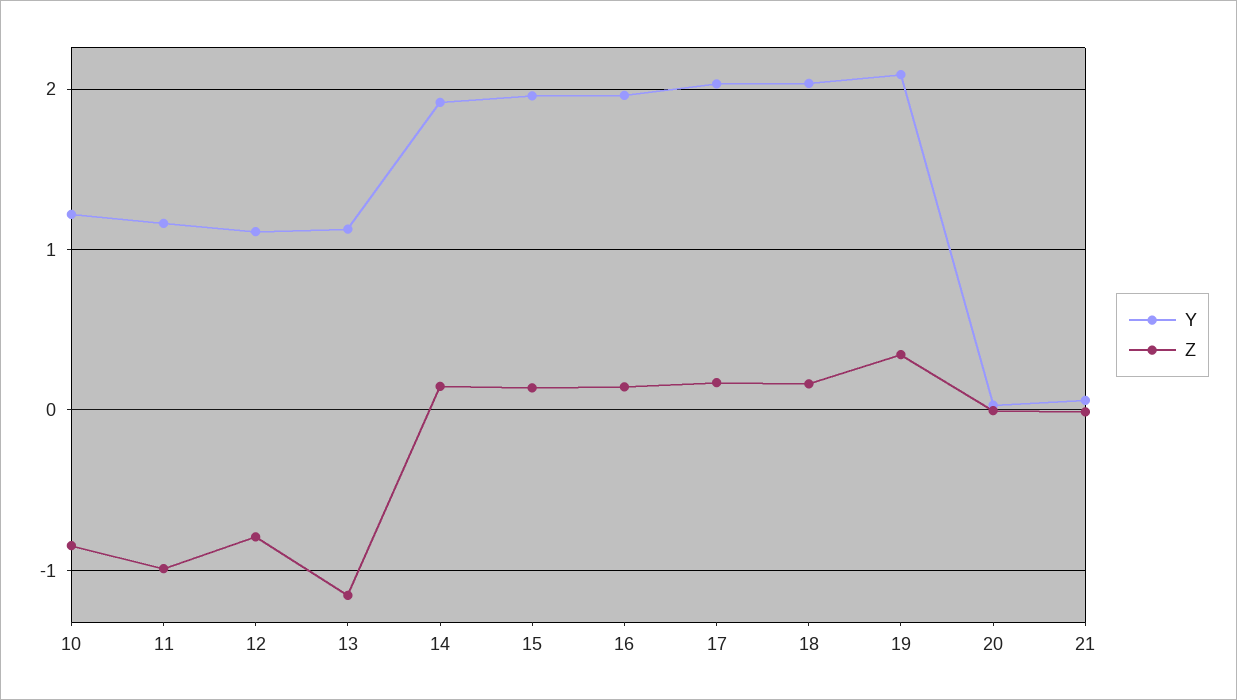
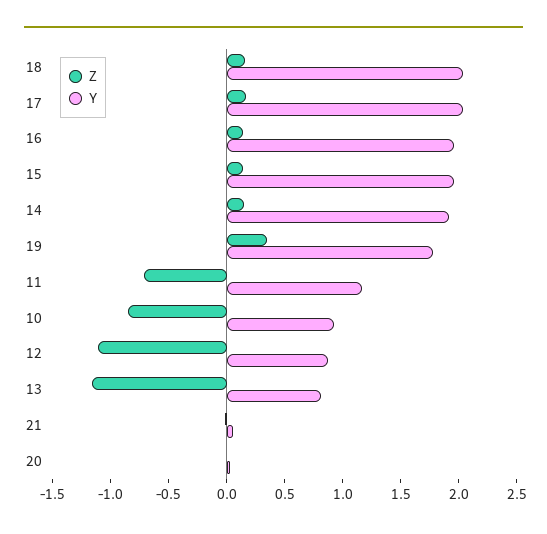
  {
    "Y": {
-     "10": 1.2,
+     "10": 0.9,
      "11": 1.2,
-     "12": 1.1,
+     "12": 0.9,
-     "13": 1.1,
+     "13": 0.8,
      "14": 1.9,
      "15": 2,
      "16": 2,
      "17": 2,
      "18": 2,
-     "19": 2.1,
+     "19": 1.8,
      "20": 0,
      "21": 0.1
    },
    "Z": {
      "10": -0.8,
-     "11": -1,
+     "11": -0.7,
-     "12": -0.8,
+     "12": -1.1,
      "13": -1.2,
      "14": 0.1,
      "15": 0.1,
      "16": 0.1,
      "17": 0.2,
      "18": 0.2,
      "19": 0.3,
      "20": 0,
      "21": 0
    }
  }

